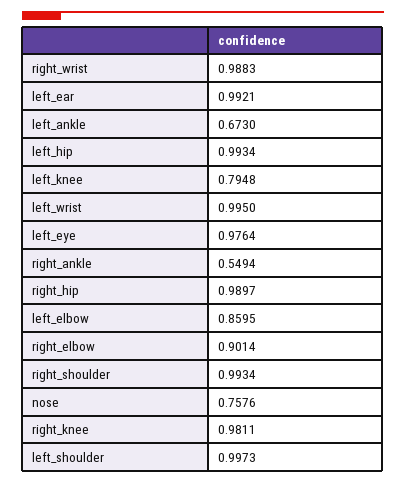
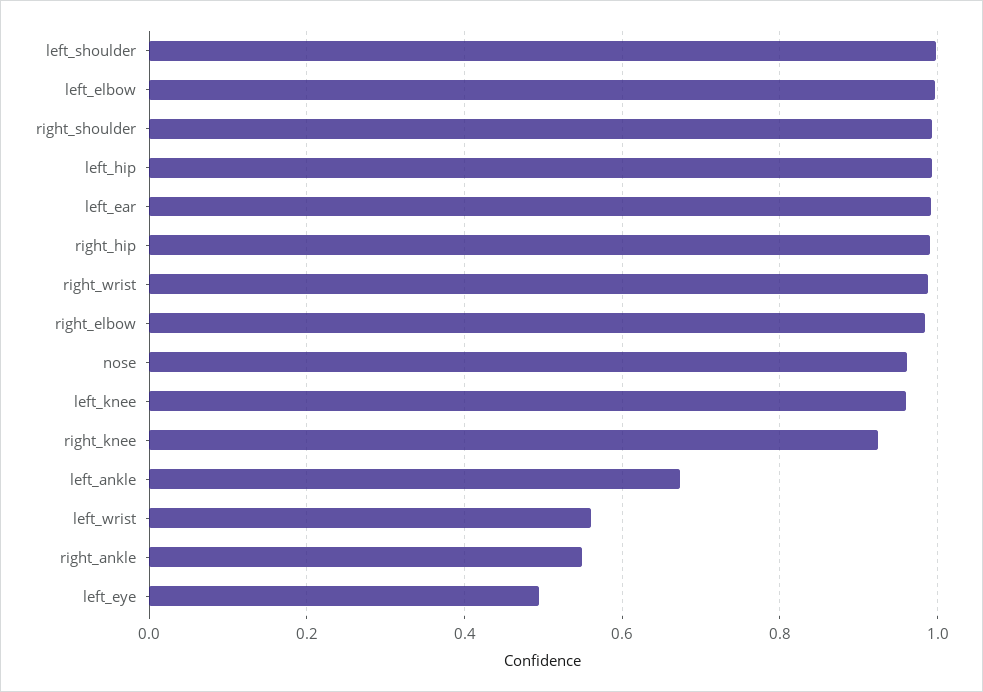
  {
    "right_wrist": 0.9883,
    "left_ear": 0.9921,
    "left_ankle": 0.673,
    "left_hip": 0.9934,
-   "left_knee": 0.7948,
+   "left_knee": 0.96,
-   "left_wrist": 0.995,
+   "left_wrist": 0.56,
-   "left_eye": 0.9764,
+   "left_eye": 0.5,
    "right_ankle": 0.5494,
    "right_hip": 0.9897,
-   "left_elbow": 0.8595,
+   "left_elbow": 1,
-   "right_elbow": 0.9014,
+   "right_elbow": 0.98,
    "right_shoulder": 0.9934,
-   "nose": 0.7576,
+   "nose": 0.96,
-   "right_knee": 0.9811,
+   "right_knee": 0.92,
    "left_shoulder": 0.9973
  }

